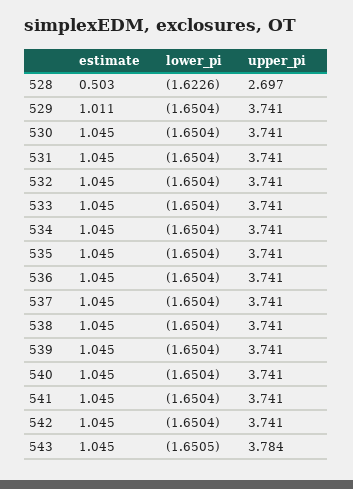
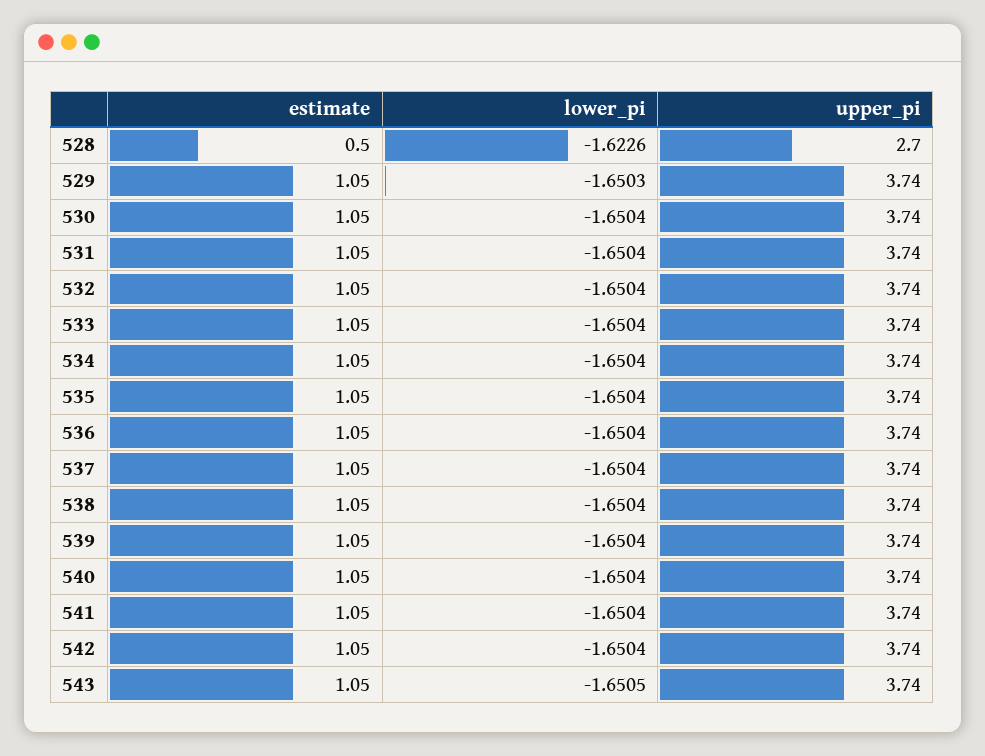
  {
    "estimate": {
      "528": 0.503,
-     "529": 1.011,
+     "529": 1.05,
      "530": 1.045,
      "531": 1.045,
      "532": 1.045,
      "533": 1.045,
      "534": 1.045,
      "535": 1.045,
      "536": 1.045,
      "537": 1.045,
      "538": 1.045,
      "539": 1.045,
      "540": 1.045,
      "541": 1.045,
      "542": 1.045,
      "543": 1.045
    },
    "lower_pi": {
      "528": -1.6226,
-     "529": -1.6504,
+     "529": -1.6503,
      "530": -1.6504,
      "531": -1.6504,
      "532": -1.6504,
      "533": -1.6504,
      "534": -1.6504,
      "535": -1.6504,
      "536": -1.6504,
      "537": -1.6504,
      "538": -1.6504,
      "539": -1.6504,
      "540": -1.6504,
      "541": -1.6504,
      "542": -1.6504,
      "543": -1.6505
    },
    "upper_pi": {
      "528": 2.697,
      "529": 3.741,
      "530": 3.741,
      "531": 3.741,
      "532": 3.741,
      "533": 3.741,
      "534": 3.741,
      "535": 3.741,
      "536": 3.741,
      "537": 3.741,
      "538": 3.741,
      "539": 3.741,
      "540": 3.741,
      "541": 3.741,
      "542": 3.741,
-     "543": 3.784
+     "543": 3.74
    }
  }

